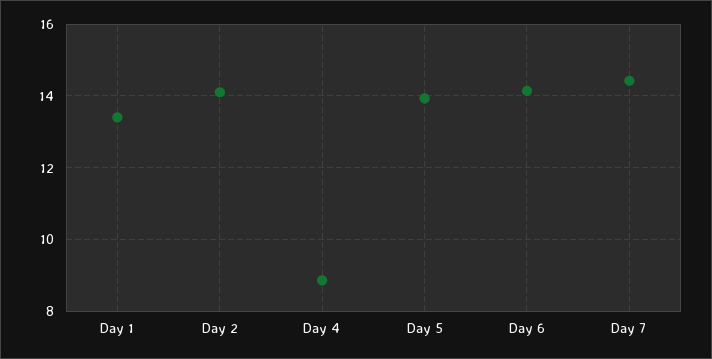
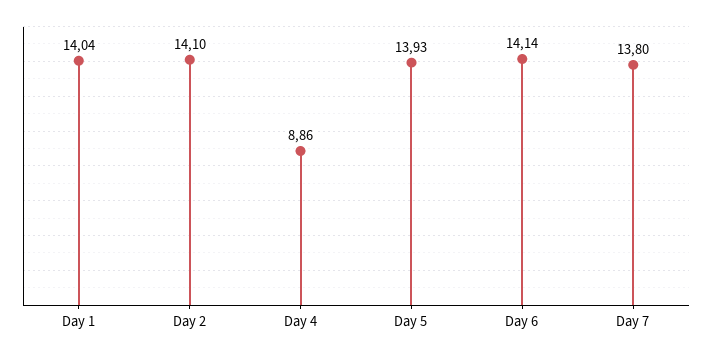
  {
-   "Day 1": 13.4,
+   "Day 1": 14.04,
    "Day 2": 14.1,
    "Day 4": 8.86,
    "Day 5": 13.93,
    "Day 6": 14.14,
-   "Day 7": 14.4
+   "Day 7": 13.8
  }

